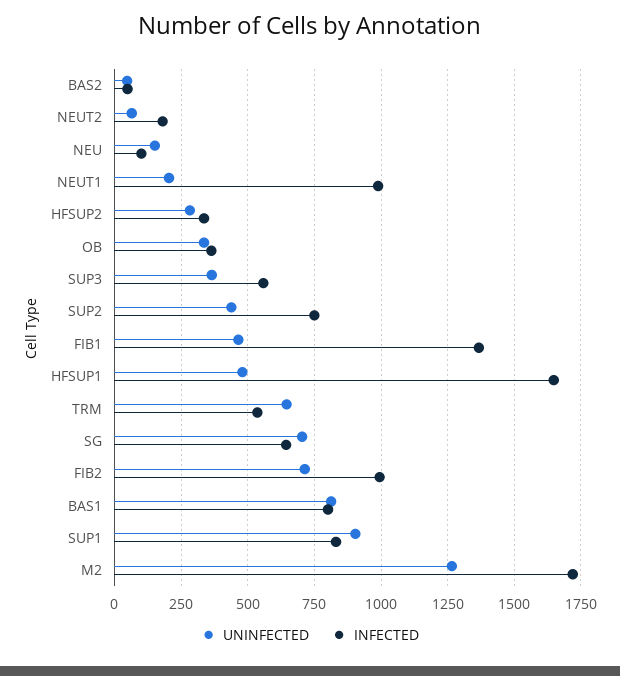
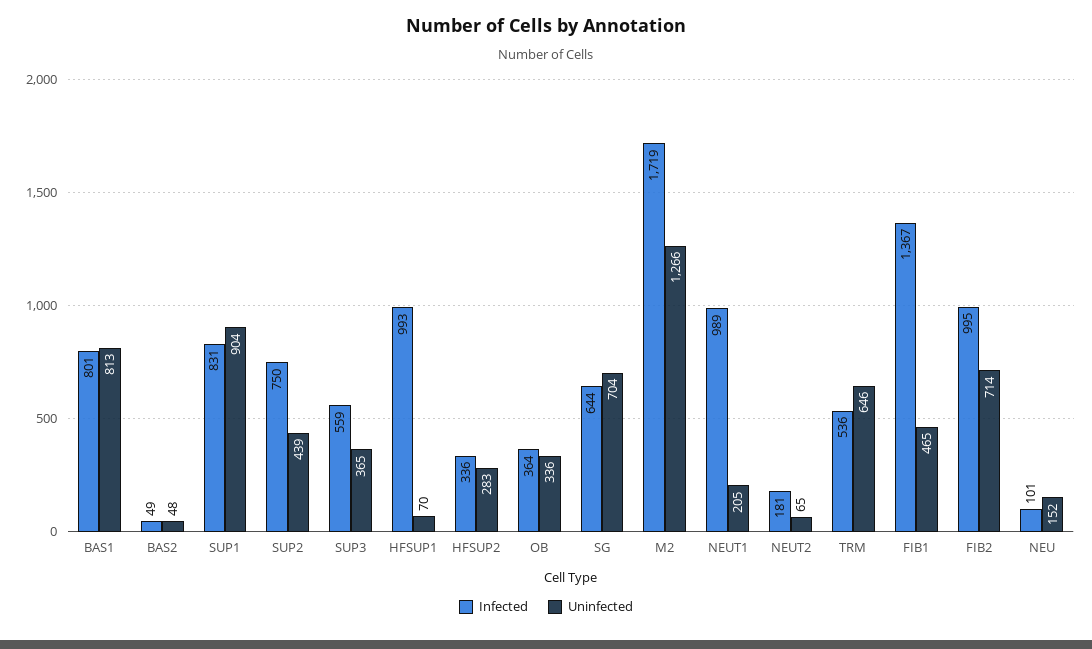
  {
    "UNINFECTED": {
      "BAS2": 48,
      "NEUT2": 65,
      "NEU": 152,
      "NEUT1": 205,
      "HFSUP2": 283,
      "OB": 336,
      "SUP3": 365,
      "SUP2": 439,
      "FIB1": 465,
-     "HFSUP1": 475,
+     "HFSUP1": 70,
      "TRM": 646,
      "SG": 704,
      "FIB2": 714,
      "BAS1": 813,
      "SUP1": 904,
      "M2": 1266
    },
    "INFECTED": {
      "BAS2": 49,
      "NEUT2": 181,
      "NEU": 101,
      "NEUT1": 989,
      "HFSUP2": 336,
      "OB": 364,
      "SUP3": 559,
      "SUP2": 750,
      "FIB1": 1367,
-     "HFSUP1": 1650,
+     "HFSUP1": 993,
      "TRM": 536,
      "SG": 644,
      "FIB2": 995,
      "BAS1": 801,
      "SUP1": 831,
      "M2": 1719
    }
  }

